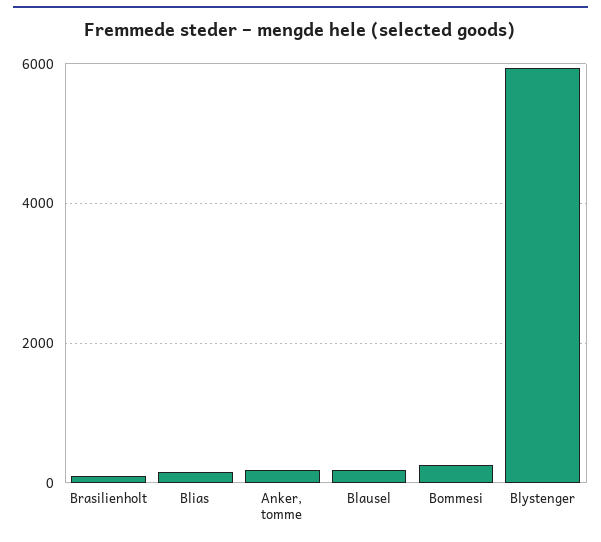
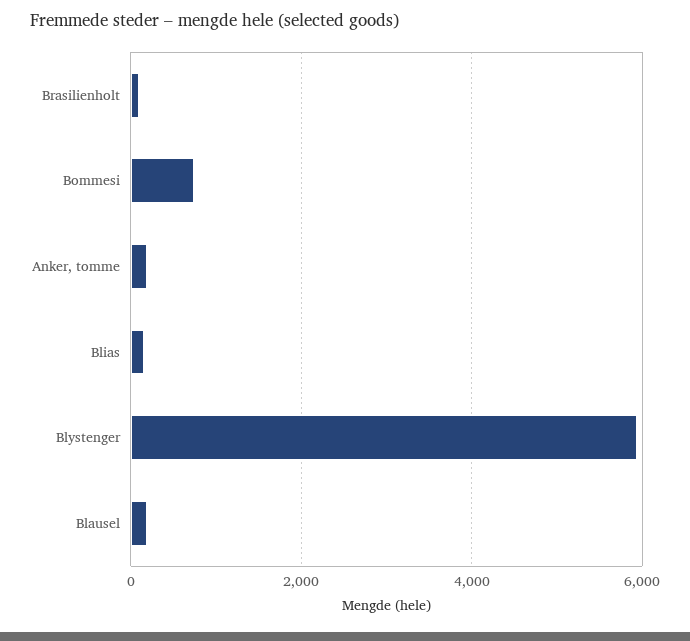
  {
    "Brasilienholt": 200,
    "Blias": 200,
    "Anker, tomme": 200,
    "Blausel": 200,
-   "Bommesi": 200,
+   "Bommesi": 800,
    "Blystenger": 6000
  }

